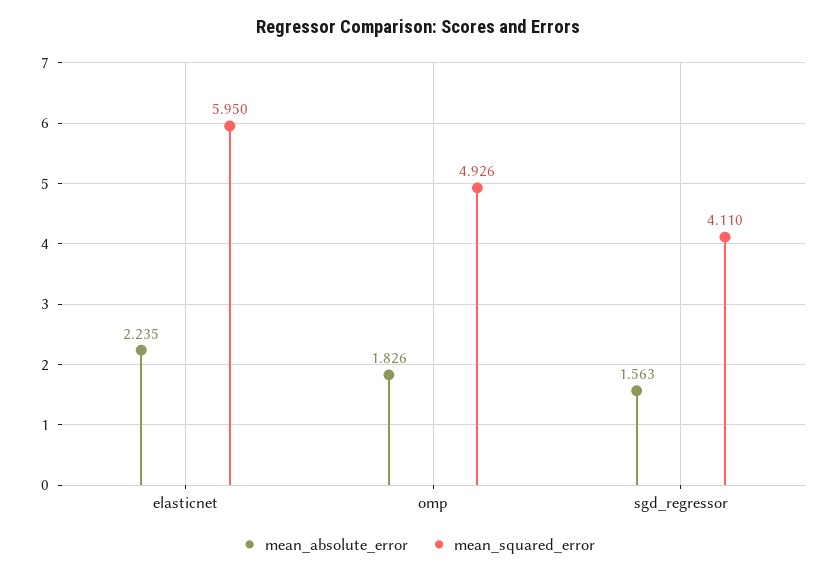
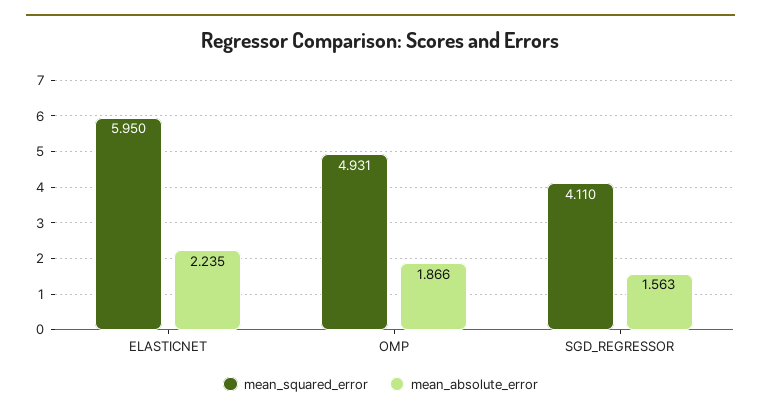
  {
    "mean_absolute_error": {
      "elasticnet": 2.235,
-     "omp": 1.826,
+     "omp": 1.866,
      "sgd_regressor": 1.563
    },
    "mean_squared_error": {
      "elasticnet": 5.95,
-     "omp": 4.926,
+     "omp": 4.931,
      "sgd_regressor": 4.11
    }
  }

